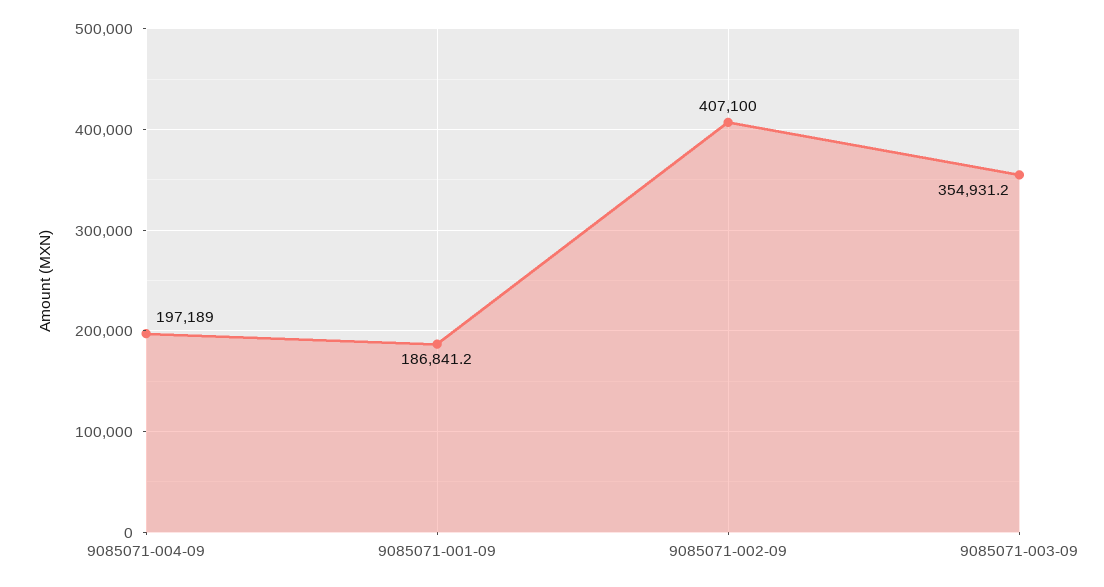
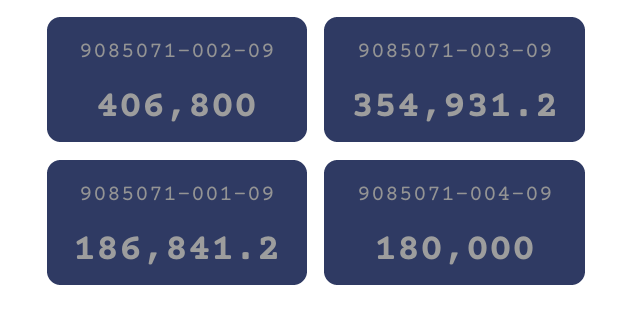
  {
-   "9085071-004-09": 197189,
+   "9085071-004-09": 180000,
    "9085071-001-09": 186841.2,
-   "9085071-002-09": 407100,
+   "9085071-002-09": 406800,
    "9085071-003-09": 354931.2
  }

